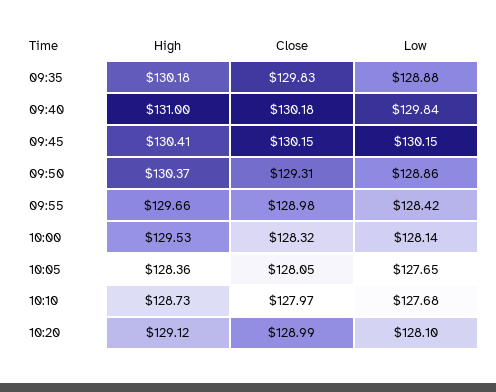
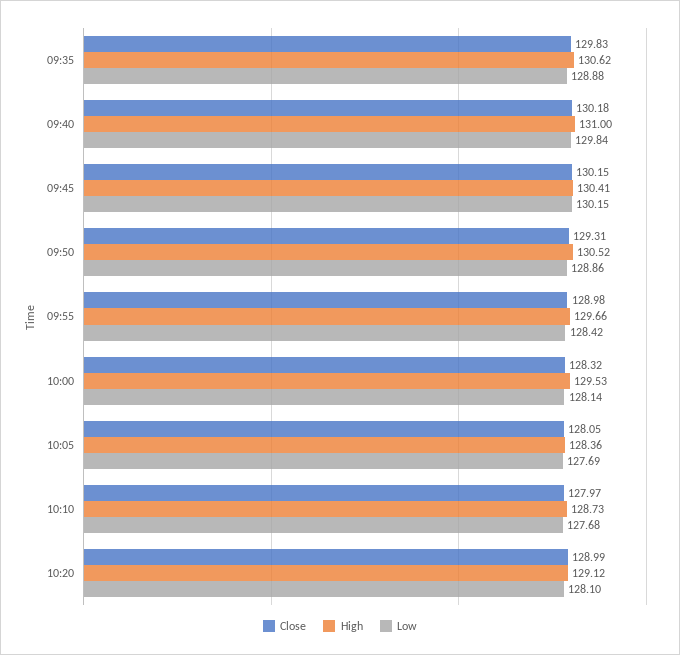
  {
    "High": {
-     "09:35": 130.18,
+     "09:35": 130.62,
      "09:40": 131,
      "09:45": 130.41,
-     "09:50": 130.37,
+     "09:50": 130.52,
      "09:55": 129.66,
      "10:00": 129.53,
      "10:05": 128.36,
      "10:10": 128.73,
      "10:20": 129.12
    },
    "Close": {
      "09:35": 129.83,
      "09:40": 130.18,
      "09:45": 130.15,
      "09:50": 129.31,
      "09:55": 128.98,
      "10:00": 128.32,
      "10:05": 128.05,
      "10:10": 127.97,
      "10:20": 128.99
    },
    "Low": {
      "09:35": 128.88,
      "09:40": 129.84,
      "09:45": 130.15,
      "09:50": 128.86,
      "09:55": 128.42,
      "10:00": 128.14,
-     "10:05": 127.65,
+     "10:05": 127.69,
      "10:10": 127.68,
      "10:20": 128.1
    }
  }

